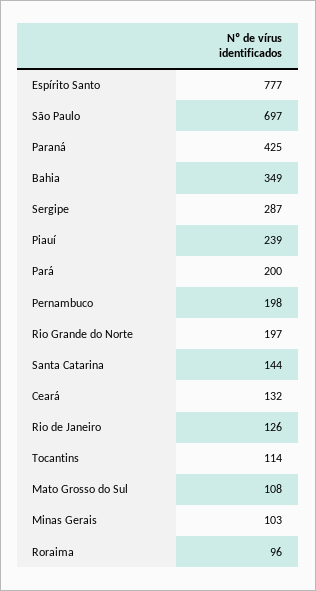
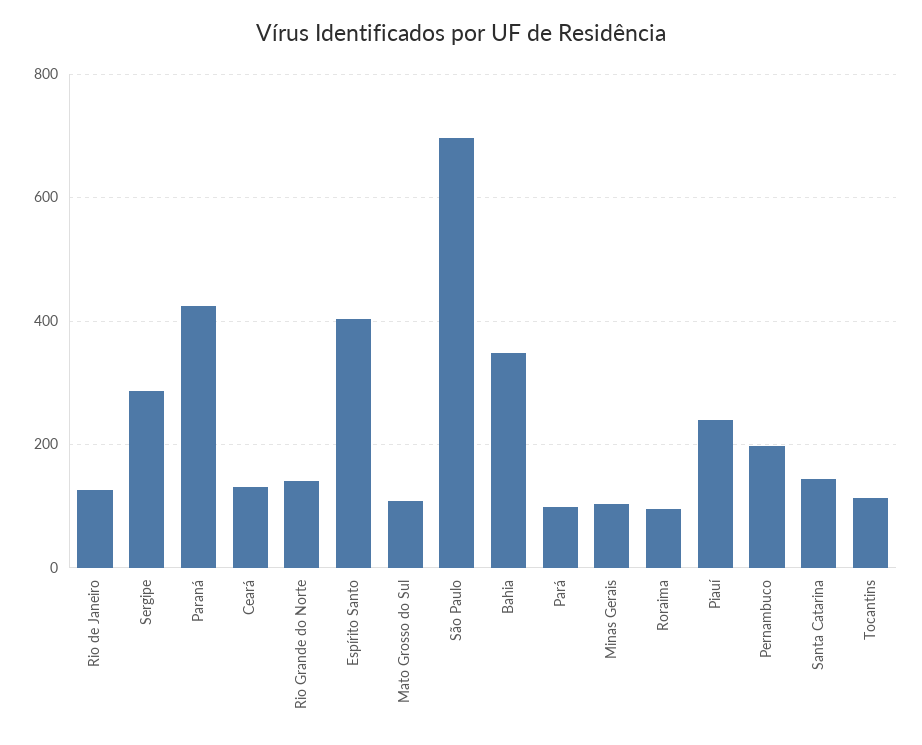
  {
-   "Espírito Santo": 777,
+   "Espírito Santo": 400,
    "São Paulo": 697,
    "Paraná": 425,
    "Bahia": 349,
    "Sergipe": 287,
    "Piauí": 239,
-   "Pará": 200,
+   "Pará": 100,
    "Pernambuco": 198,
-   "Rio Grande do Norte": 197,
+   "Rio Grande do Norte": 140,
    "Santa Catarina": 144,
    "Ceará": 132,
    "Rio de Janeiro": 126,
    "Tocantins": 114,
    "Mato Grosso do Sul": 108,
    "Minas Gerais": 103,
    "Roraima": 96
  }

